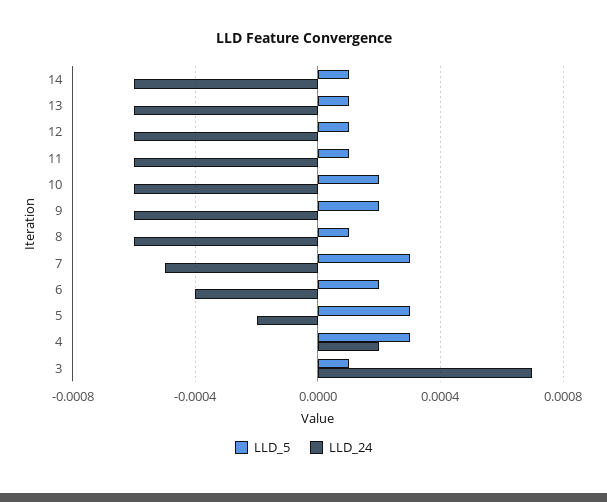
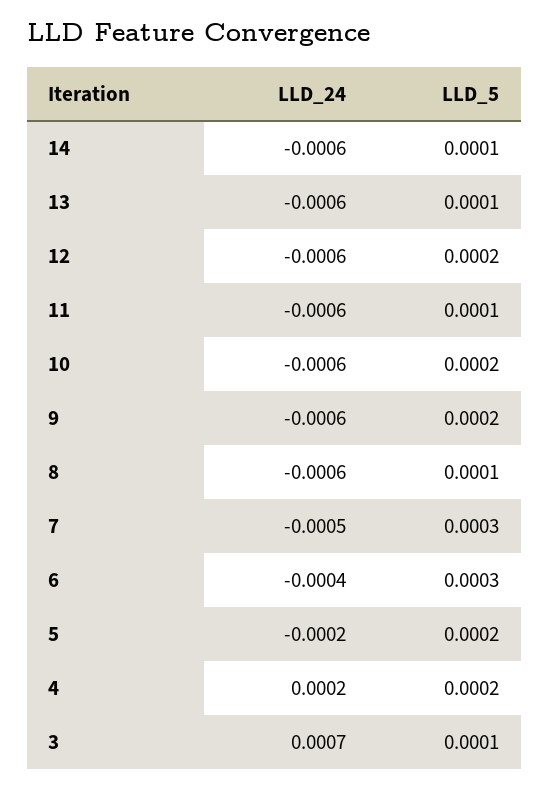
  {
    "LLD_5": {
      "14": 0.0001,
      "13": 0.0001,
-     "12": 0.0001,
+     "12": 0.0002,
      "11": 0.0001,
      "10": 0.0002,
      "9": 0.0002,
      "8": 0.0001,
      "7": 0.0003,
-     "6": 0.0002,
+     "6": 0.0003,
-     "5": 0.0003,
+     "5": 0.0002,
-     "4": 0.0003,
+     "4": 0.0002,
      "3": 0.0001
    },
    "LLD_24": {
      "14": -0.0006,
      "13": -0.0006,
      "12": -0.0006,
      "11": -0.0006,
      "10": -0.0006,
      "9": -0.0006,
      "8": -0.0006,
      "7": -0.0005,
      "6": -0.0004,
      "5": -0.0002,
      "4": 0.0002,
      "3": 0.0007
    }
  }

